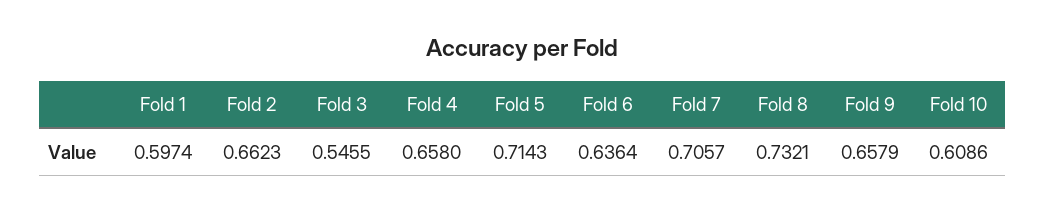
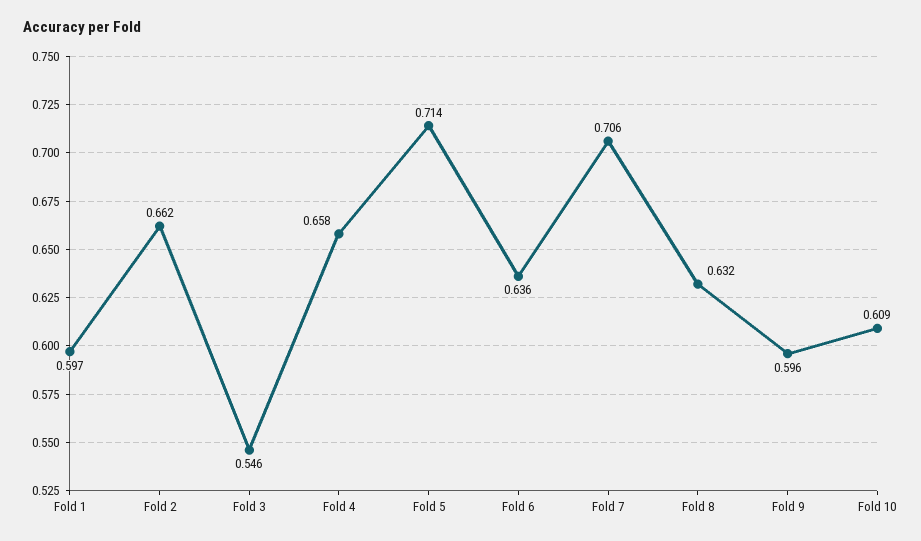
  {
    "Fold 1": 0.5974,
    "Fold 2": 0.6623,
    "Fold 3": 0.5455,
    "Fold 4": 0.658,
    "Fold 5": 0.7143,
    "Fold 6": 0.6364,
    "Fold 7": 0.7057,
-   "Fold 8": 0.7321,
+   "Fold 8": 0.632,
-   "Fold 9": 0.6579,
+   "Fold 9": 0.596,
    "Fold 10": 0.6086
  }

